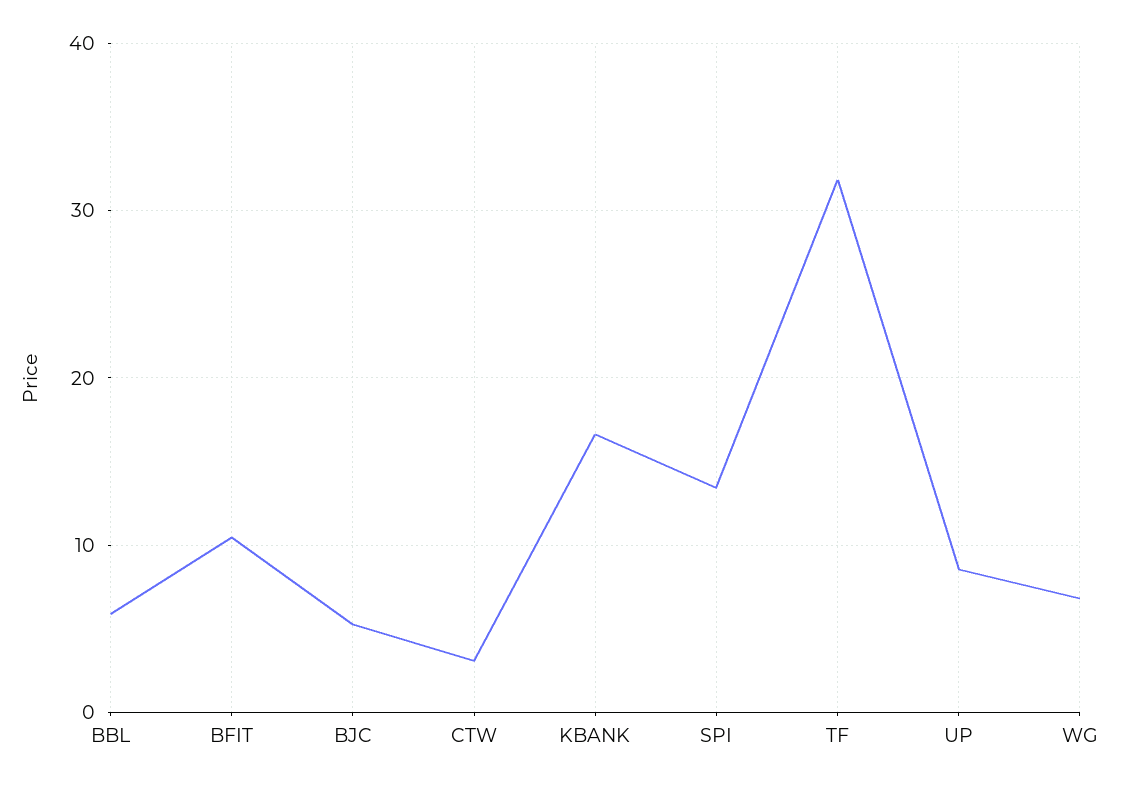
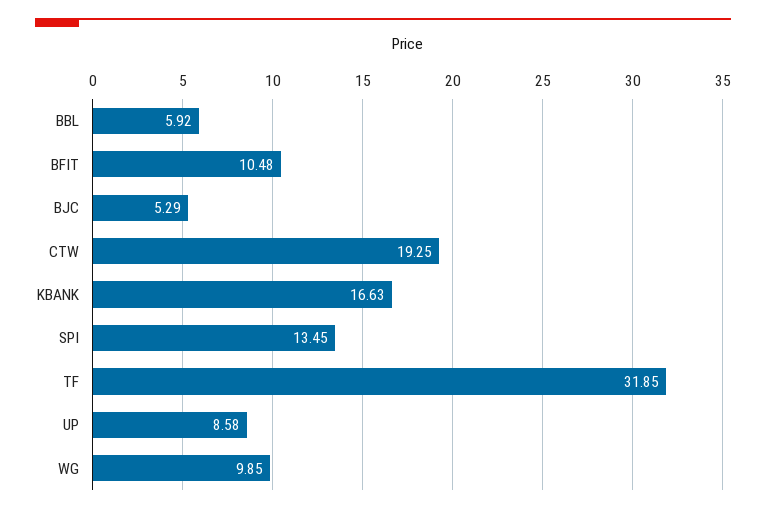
  {
    "BBL": 5.92,
    "BFIT": 10.48,
    "BJC": 5.29,
-   "CTW": 3,
+   "CTW": 19.25,
    "KBANK": 16.63,
    "SPI": 13.45,
    "TF": 31.85,
    "UP": 8.58,
-   "WG": 7
+   "WG": 9.85
  }

